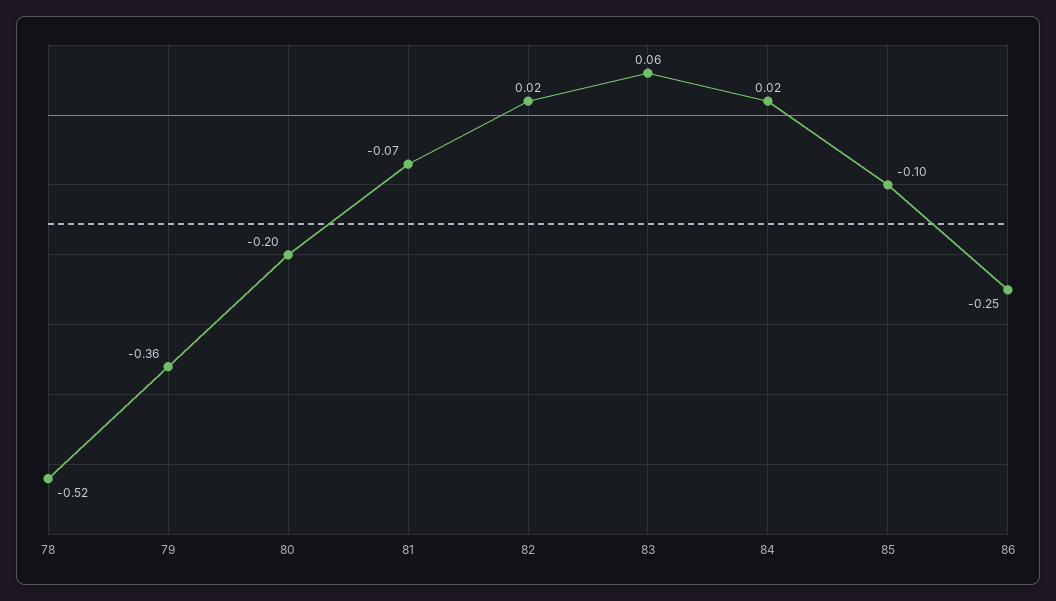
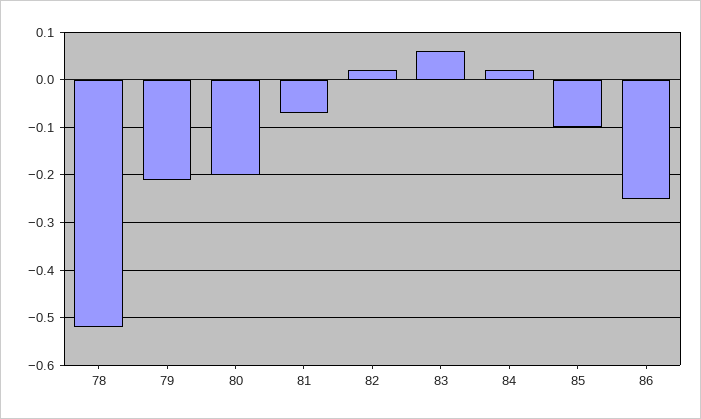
  {
    "78": -0.52,
-   "79": -0.36,
+   "79": -0.2,
    "80": -0.2,
    "81": -0.07,
    "82": 0.02,
    "83": 0.06,
    "84": 0.02,
    "85": -0.1,
    "86": -0.25
  }

